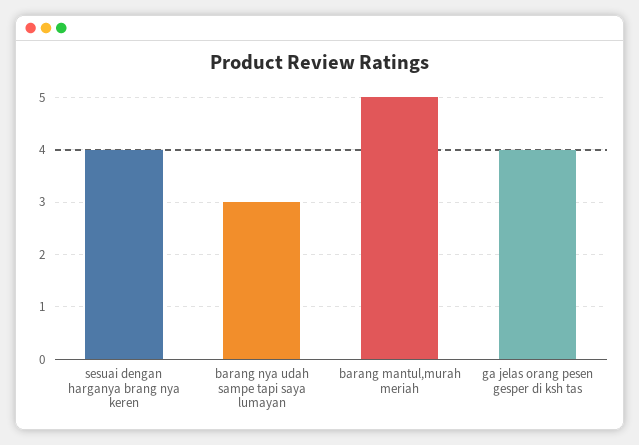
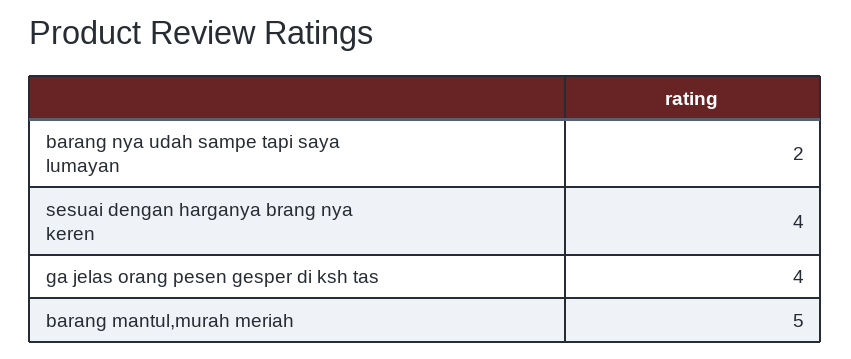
  {
    "sesuai dengan harganya brang nya keren": 4,
-   "barang nya udah sampe tapi saya lumayan": 3,
+   "barang nya udah sampe tapi saya lumayan": 2,
    "barang mantul,murah meriah": 5,
    "ga jelas orang pesen gesper di ksh tas": 4
  }

